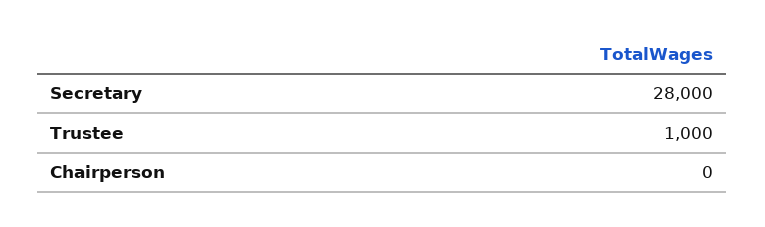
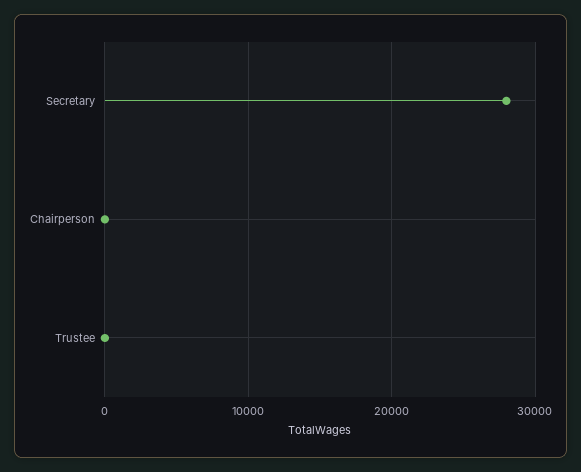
  {
    "Secretary": 28000,
-   "Trustee": 1000,
+   "Trustee": 0,
    "Chairperson": 0
  }

